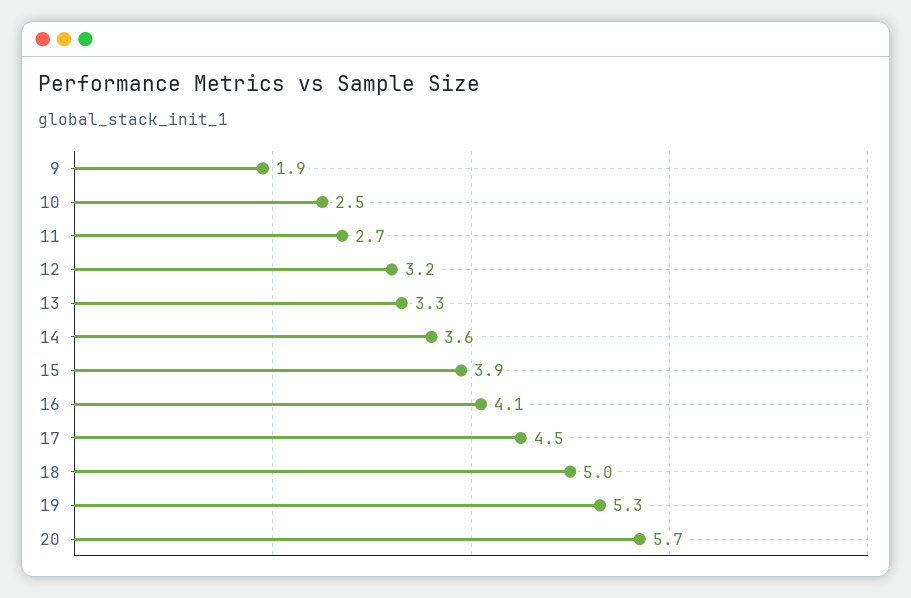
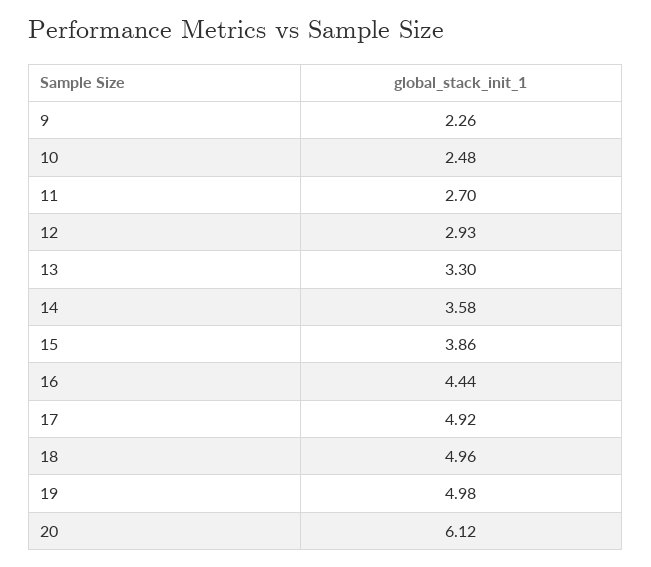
  {
-   "9": 1.9,
+   "9": 2.26,
    "10": 2.48,
    "11": 2.7,
-   "12": 3.2,
+   "12": 2.93,
    "13": 3.3,
    "14": 3.58,
    "15": 3.86,
-   "16": 4.1,
+   "16": 4.44,
-   "17": 4.5,
+   "17": 4.92,
    "18": 4.96,
-   "19": 5.3,
+   "19": 4.98,
-   "20": 5.7
+   "20": 6.12
  }

